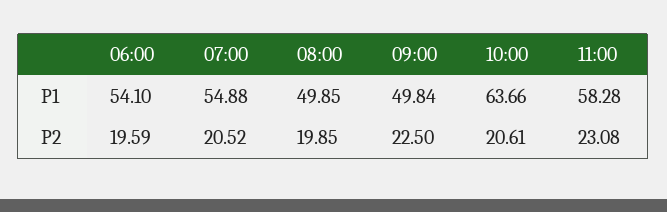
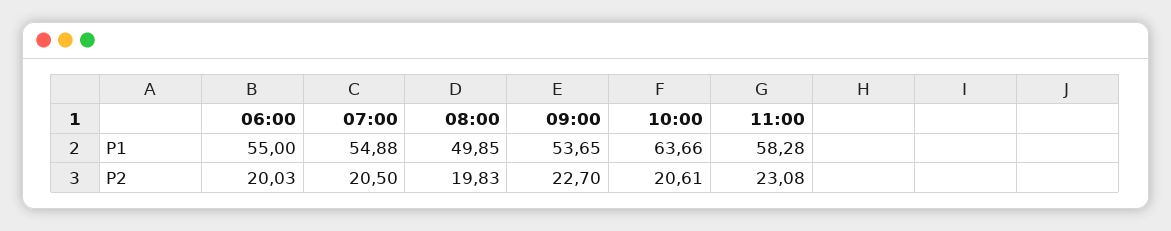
  {
    "06:00": {
-     "P1": 54.1,
+     "P1": 55,
-     "P2": 19.59
+     "P2": 20.03
    },
    "07:00": {
      "P1": 54.88,
-     "P2": 20.52
+     "P2": 20.5
    },
    "08:00": {
      "P1": 49.85,
-     "P2": 19.85
+     "P2": 19.83
    },
    "09:00": {
-     "P1": 49.84,
+     "P1": 53.65,
-     "P2": 22.5
+     "P2": 22.7
    },
    "10:00": {
      "P1": 63.66,
      "P2": 20.61
    },
    "11:00": {
      "P1": 58.28,
      "P2": 23.08
    }
  }

